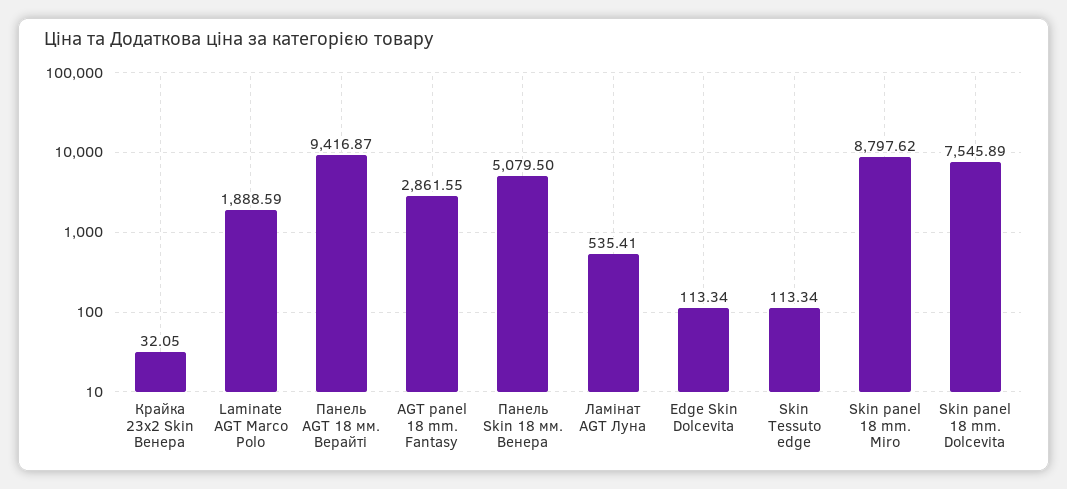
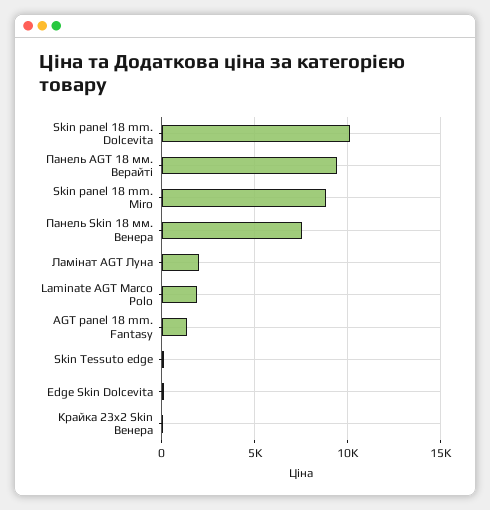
  {
    "Крайка 23x2 Skin Венера": 32.05,
    "Laminate AGT Marco Polo": 1888.59,
    "Панель AGT 18 мм. Верайті": 9416.87,
-   "AGT panel 18 mm. Fantasy": 2861.55,
+   "AGT panel 18 mm. Fantasy": 1500,
-   "Панель Skin 18 мм. Венера": 5079.5,
+   "Панель Skin 18 мм. Венера": 7500,
-   "Ламінат AGT Луна": 535.41,
+   "Ламінат AGT Луна": 2000,
    "Edge Skin Dolcevita": 113.34,
    "Skin Tessuto edge": 113.34,
    "Skin panel 18 mm. Miro": 8797.62,
-   "Skin panel 18 mm. Dolcevita": 7545.89
+   "Skin panel 18 mm. Dolcevita": 10000
  }

